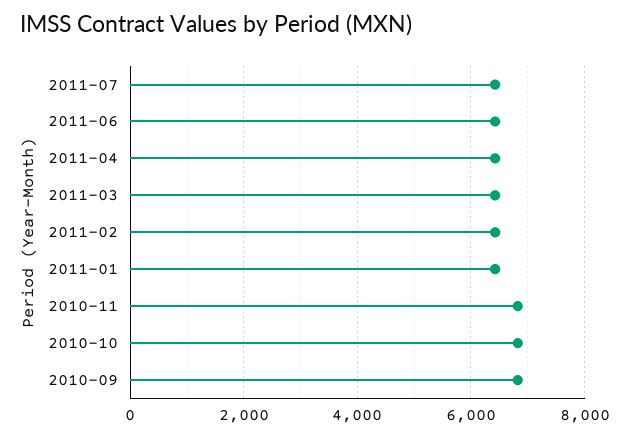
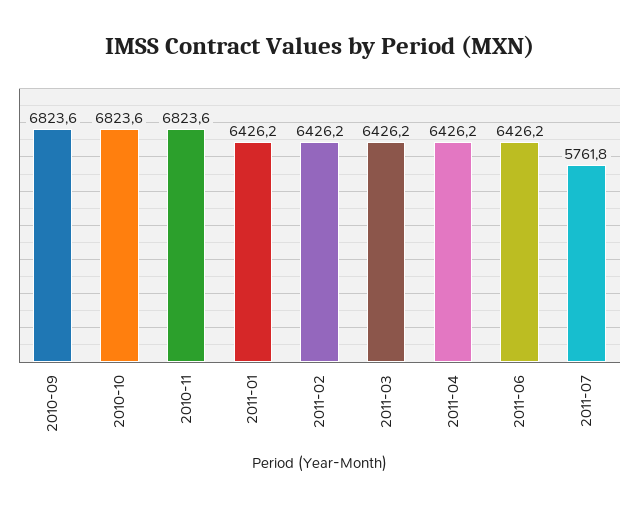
  {
-   "2011-07": 6400,
+   "2011-07": 5761.8,
    "2011-06": 6426.2,
    "2011-04": 6426.2,
    "2011-03": 6426.2,
    "2011-02": 6426.2,
    "2011-01": 6426.2,
    "2010-11": 6823.6,
    "2010-10": 6823.6,
    "2010-09": 6823.6
  }

